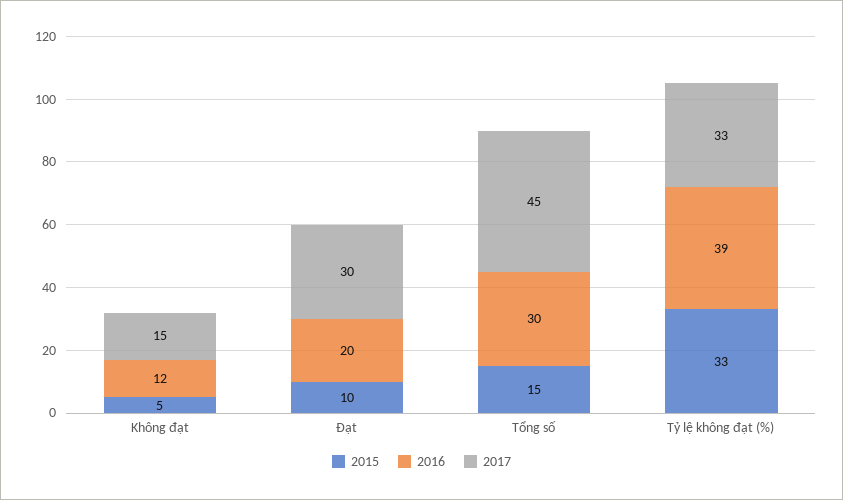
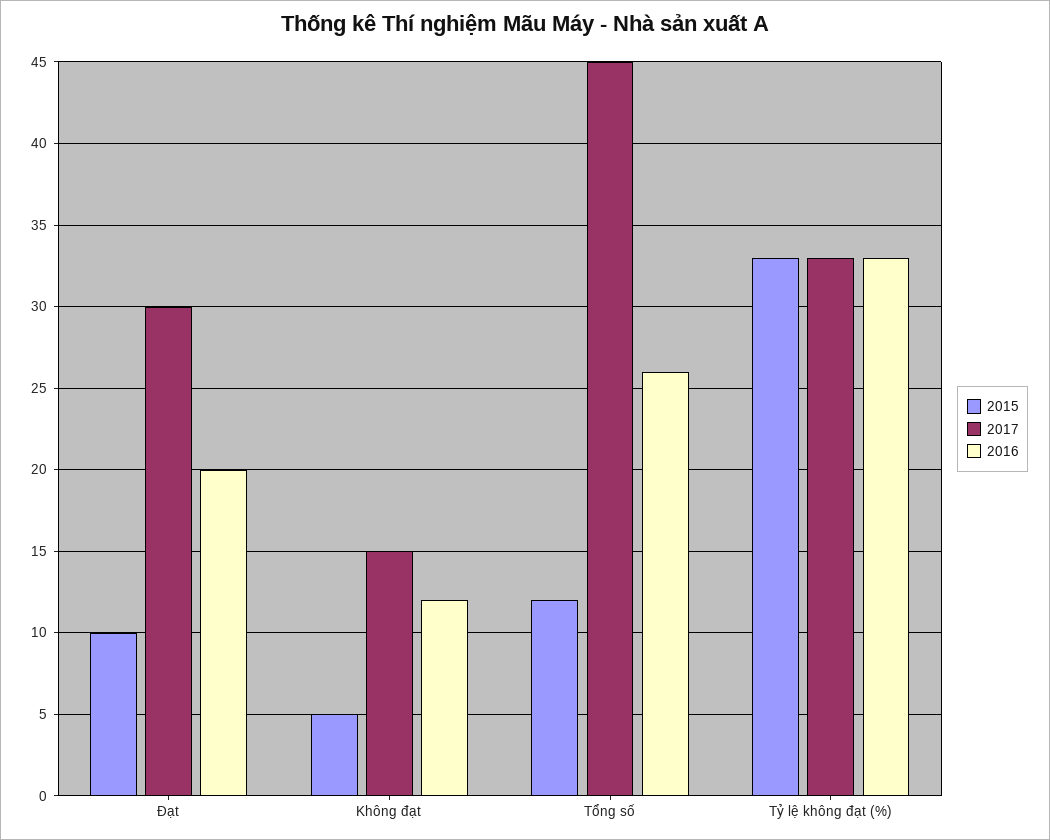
  {
    "2015": {
      "Không đạt": 5,
      "Đạt": 10,
-     "Tổng số": 15,
+     "Tổng số": 12,
      "Tỷ lệ không đạt (%)": 33
    },
    "2016": {
      "Không đạt": 12,
      "Đạt": 20,
-     "Tổng số": 30,
+     "Tổng số": 26,
-     "Tỷ lệ không đạt (%)": 39
+     "Tỷ lệ không đạt (%)": 33
    },
    "2017": {
      "Không đạt": 15,
      "Đạt": 30,
      "Tổng số": 45,
      "Tỷ lệ không đạt (%)": 33
    }
  }

